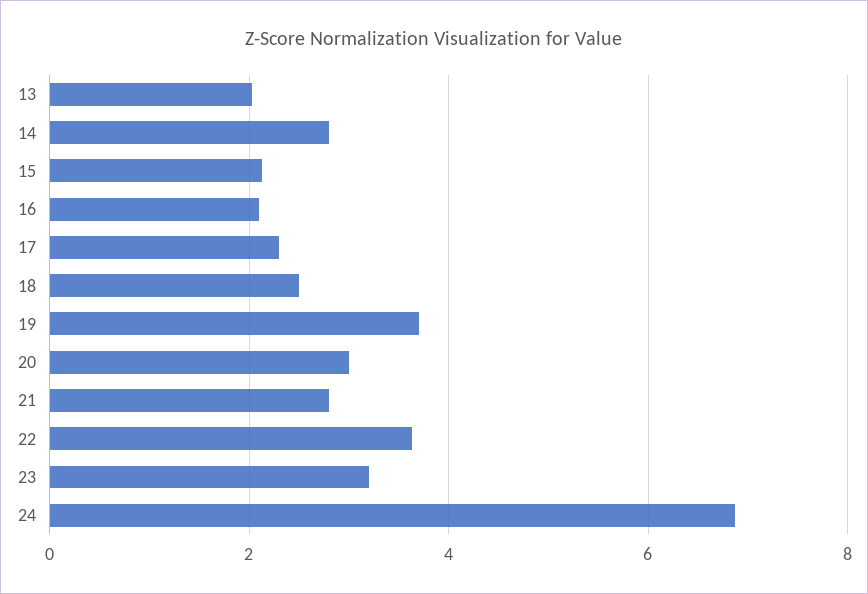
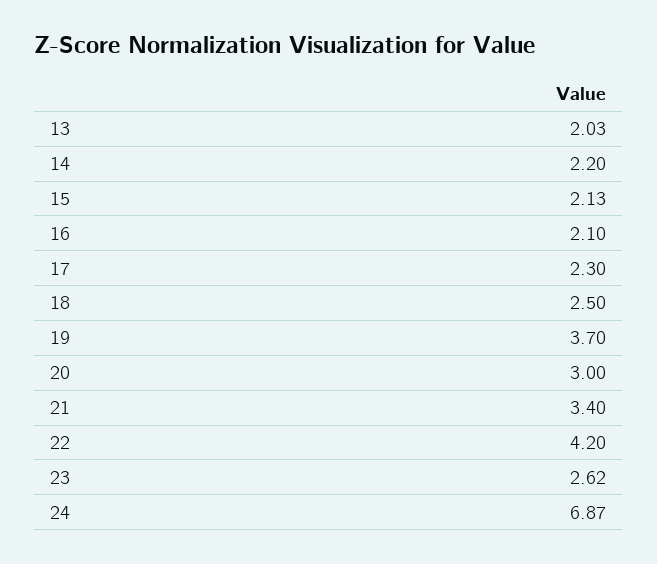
  {
    "13": 2.03,
-   "14": 2.8,
+   "14": 2.2,
    "15": 2.13,
    "16": 2.1,
    "17": 2.3,
    "18": 2.5,
    "19": 3.7,
    "20": 3,
-   "21": 2.8,
+   "21": 3.4,
-   "22": 3.6,
+   "22": 4.2,
-   "23": 3.2,
+   "23": 2.62,
    "24": 6.87
  }

